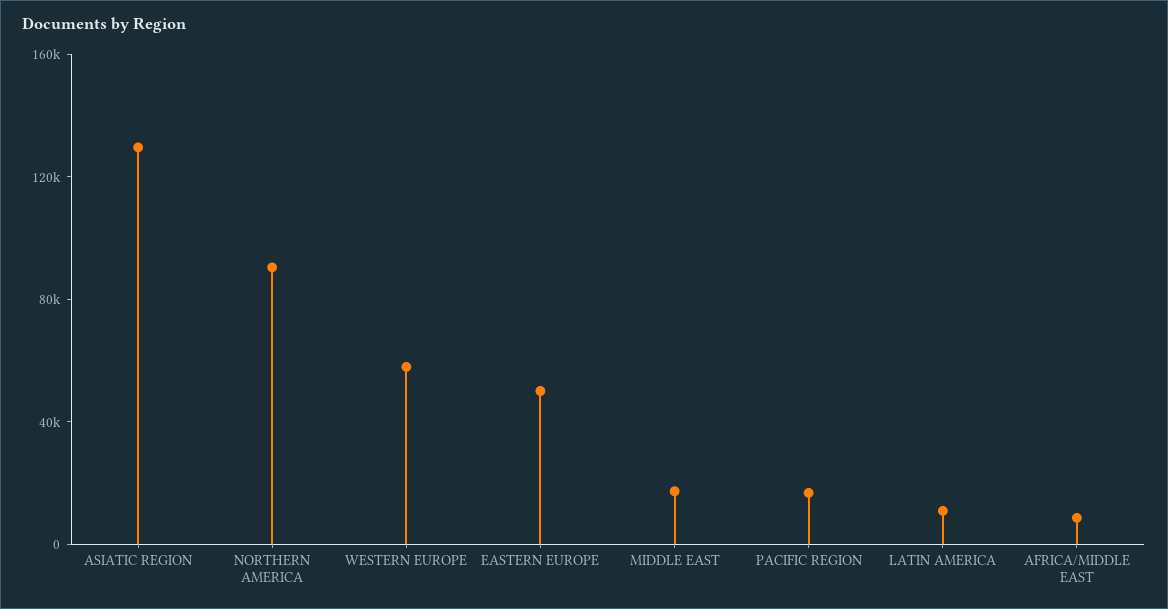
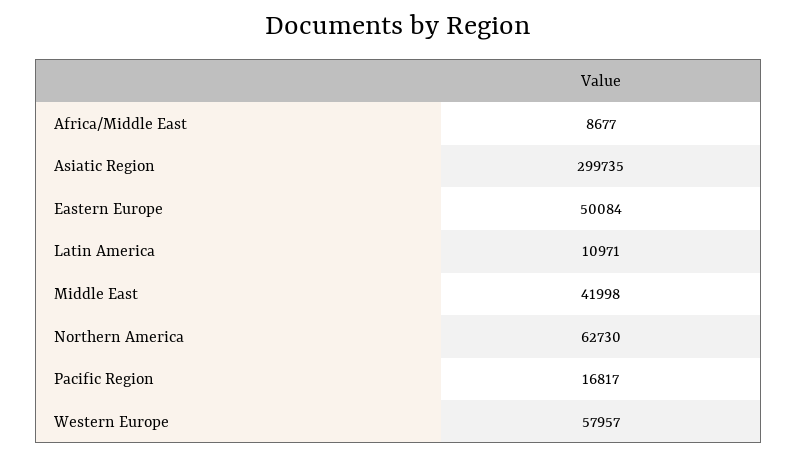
  {
-   "ASIATIC REGION": 130000,
+   "ASIATIC REGION": 299735,
-   "NORTHERN AMERICA": 90000,
+   "NORTHERN AMERICA": 62730,
    "WESTERN EUROPE": 57957,
    "EASTERN EUROPE": 50084,
-   "MIDDLE EAST": 20000,
+   "MIDDLE EAST": 41998,
    "PACIFIC REGION": 16817,
    "LATIN AMERICA": 10971,
    "AFRICA/MIDDLE EAST": 8677
  }

